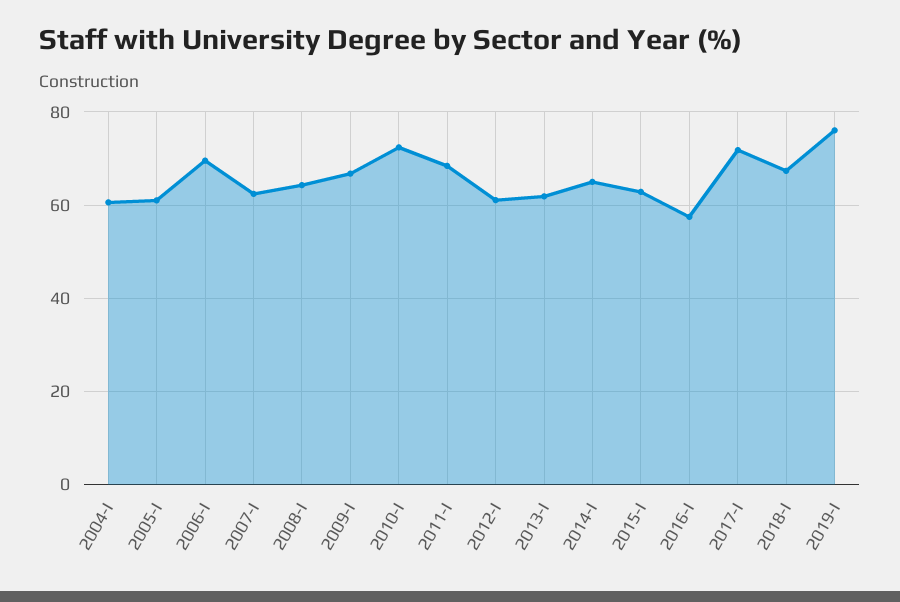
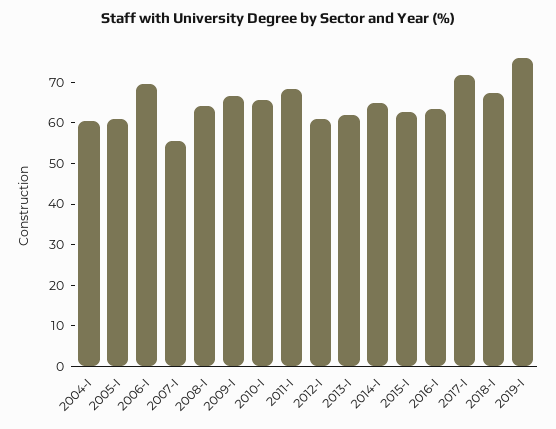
  {
    "2004-I": 60,
    "2005-I": 62,
    "2006-I": 70,
-   "2007-I": 62,
+   "2007-I": 56,
    "2008-I": 64,
    "2009-I": 66,
-   "2010-I": 72,
+   "2010-I": 66,
    "2011-I": 68,
    "2012-I": 62,
    "2013-I": 62,
    "2014-I": 64,
    "2015-I": 62,
-   "2016-I": 58,
+   "2016-I": 64,
    "2017-I": 72,
    "2018-I": 68,
    "2019-I": 76
  }

